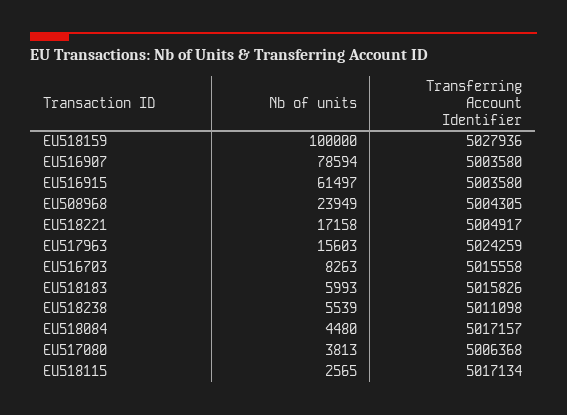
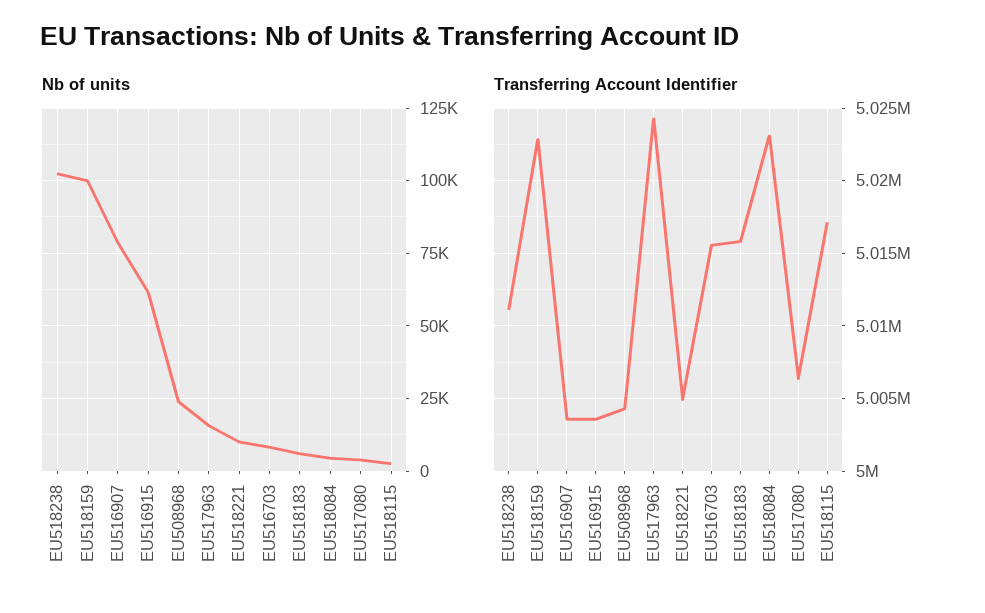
  {
    "Nb of units": {
      "EU518159": 100000,
      "EU516907": 78594,
      "EU516915": 61497,
      "EU508968": 23949,
-     "EU518221": 17158,
+     "EU518221": 10000,
      "EU517963": 15603,
      "EU516703": 8263,
      "EU518183": 5993,
-     "EU518238": 5539,
+     "EU518238": 102500,
      "EU518084": 4480,
      "EU517080": 3813,
      "EU518115": 2565
    },
    "Transferring Account Identifier": {
-     "EU518159": 5027936,
+     "EU518159": 5023000,
      "EU516907": 5003580,
      "EU516915": 5003580,
      "EU508968": 5004305,
      "EU518221": 5004917,
      "EU517963": 5024259,
      "EU516703": 5015558,
      "EU518183": 5015826,
      "EU518238": 5011098,
-     "EU518084": 5017157,
+     "EU518084": 5023000,
      "EU517080": 5006368,
      "EU518115": 5017134
    }
  }

